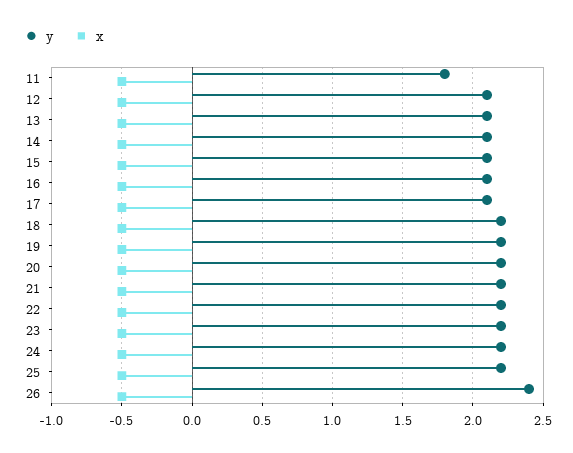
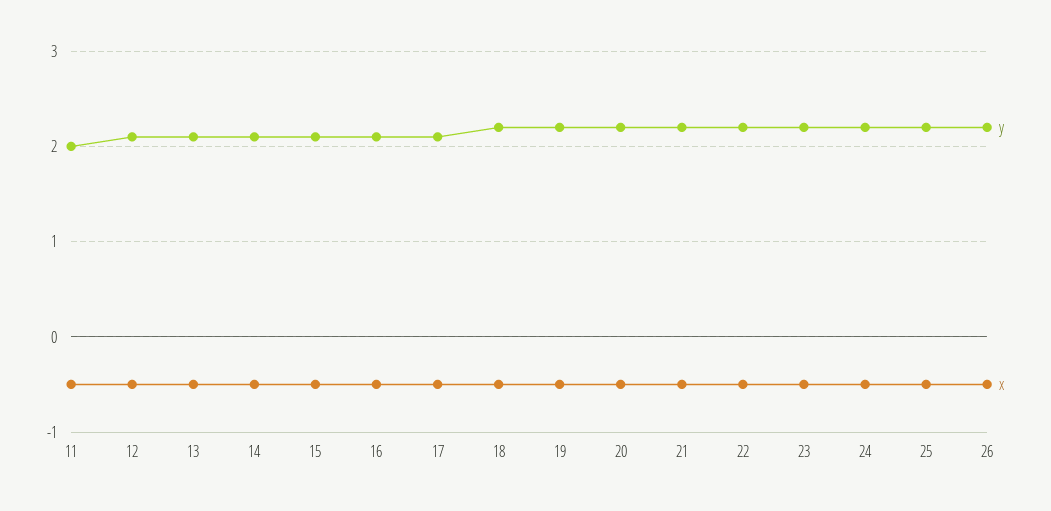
  {
    "y": {
-     "11": 1.8,
+     "11": 2,
      "12": 2.1,
      "13": 2.1,
      "14": 2.1,
      "15": 2.1,
      "16": 2.1,
      "17": 2.1,
      "18": 2.2,
      "19": 2.2,
      "20": 2.2,
      "21": 2.2,
      "22": 2.2,
      "23": 2.2,
      "24": 2.2,
      "25": 2.2,
-     "26": 2.4
+     "26": 2.2
    },
    "x": {
      "11": -0.5,
      "12": -0.5,
      "13": -0.5,
      "14": -0.5,
      "15": -0.5,
      "16": -0.5,
      "17": -0.5,
      "18": -0.5,
      "19": -0.5,
      "20": -0.5,
      "21": -0.5,
      "22": -0.5,
      "23": -0.5,
      "24": -0.5,
      "25": -0.5,
      "26": -0.5
    }
  }

